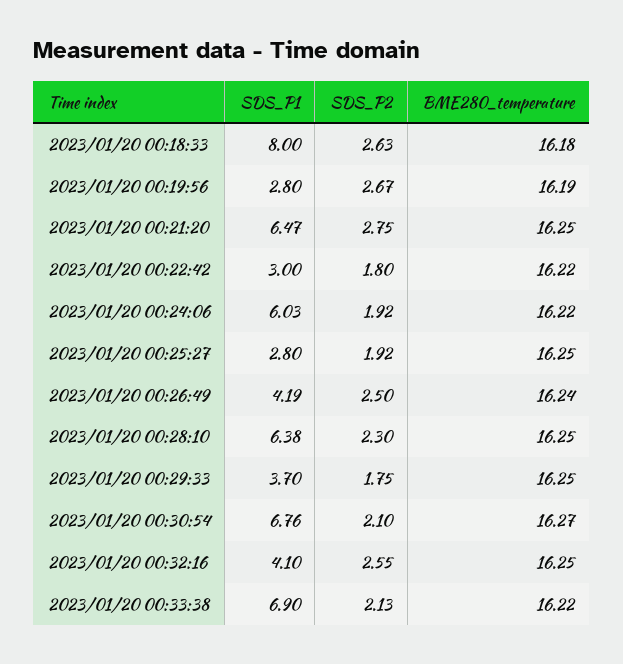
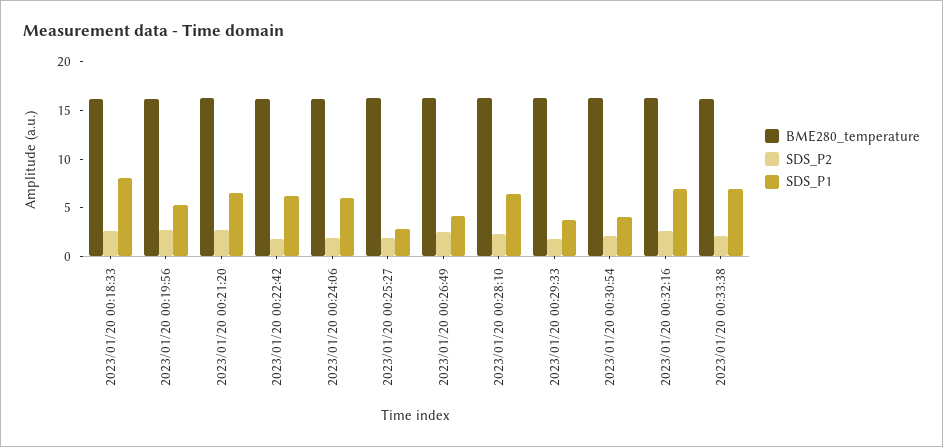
  {
    "SDS_P1": {
      "2023/01/20 00:18:33": 8,
-     "2023/01/20 00:19:56": 2.8,
+     "2023/01/20 00:19:56": 5,
      "2023/01/20 00:21:20": 6.47,
-     "2023/01/20 00:22:42": 3,
+     "2023/01/20 00:22:42": 6,
      "2023/01/20 00:24:06": 6.03,
      "2023/01/20 00:25:27": 2.8,
      "2023/01/20 00:26:49": 4.19,
      "2023/01/20 00:28:10": 6.38,
      "2023/01/20 00:29:33": 3.7,
-     "2023/01/20 00:30:54": 6.76,
+     "2023/01/20 00:30:54": 4,
-     "2023/01/20 00:32:16": 4.1,
+     "2023/01/20 00:32:16": 7,
      "2023/01/20 00:33:38": 6.9
    },
    "SDS_P2": {
      "2023/01/20 00:18:33": 2.63,
      "2023/01/20 00:19:56": 2.67,
      "2023/01/20 00:21:20": 2.75,
      "2023/01/20 00:22:42": 1.8,
      "2023/01/20 00:24:06": 1.92,
      "2023/01/20 00:25:27": 1.92,
      "2023/01/20 00:26:49": 2.5,
      "2023/01/20 00:28:10": 2.3,
      "2023/01/20 00:29:33": 1.75,
      "2023/01/20 00:30:54": 2.1,
      "2023/01/20 00:32:16": 2.55,
      "2023/01/20 00:33:38": 2.13
    },
    "BME280_temperature": {
      "2023/01/20 00:18:33": 16.18,
      "2023/01/20 00:19:56": 16.19,
      "2023/01/20 00:21:20": 16.25,
      "2023/01/20 00:22:42": 16.22,
      "2023/01/20 00:24:06": 16.22,
      "2023/01/20 00:25:27": 16.25,
      "2023/01/20 00:26:49": 16.24,
      "2023/01/20 00:28:10": 16.25,
      "2023/01/20 00:29:33": 16.25,
      "2023/01/20 00:30:54": 16.27,
      "2023/01/20 00:32:16": 16.25,
      "2023/01/20 00:33:38": 16.22
    }
  }

